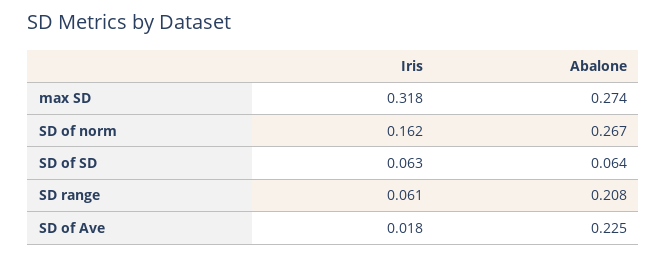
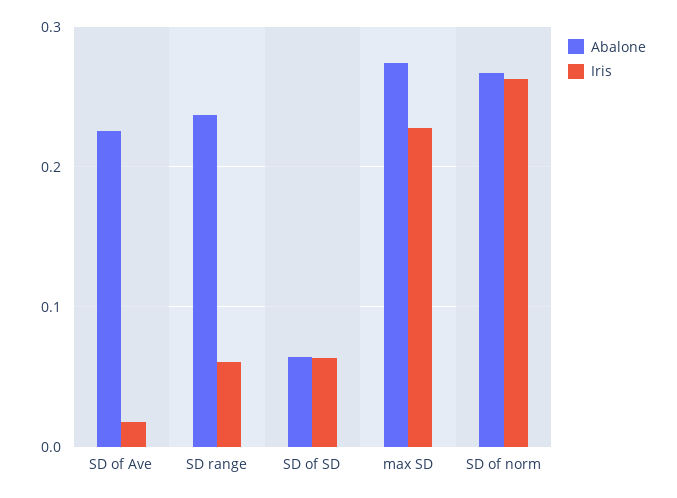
  {
    "Iris": {
-     "max SD": 0.318,
+     "max SD": 0.23,
-     "SD of norm": 0.162,
+     "SD of norm": 0.26,
      "SD of SD": 0.063,
      "SD range": 0.061,
      "SD of Ave": 0.018
    },
    "Abalone": {
      "max SD": 0.274,
      "SD of norm": 0.267,
      "SD of SD": 0.064,
-     "SD range": 0.208,
+     "SD range": 0.24,
      "SD of Ave": 0.225
    }
  }

